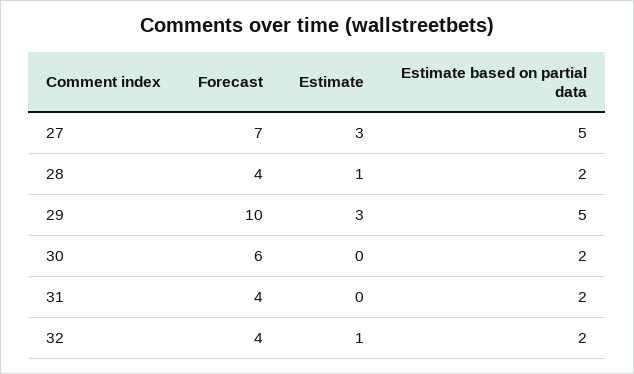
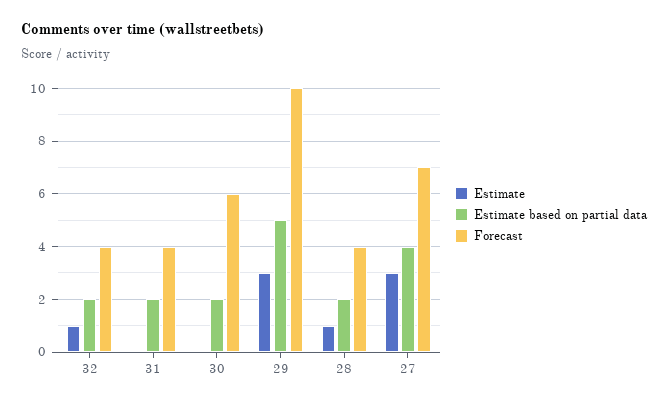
  {
    "Forecast": {
      "27": 7,
      "28": 4,
      "29": 10,
      "30": 6,
      "31": 4,
      "32": 4
    },
    "Estimate": {
      "27": 3,
      "28": 1,
      "29": 3,
      "30": 0,
      "31": 0,
      "32": 1
    },
    "Estimate based on partial data": {
-     "27": 5,
+     "27": 4,
      "28": 2,
      "29": 5,
      "30": 2,
      "31": 2,
      "32": 2
    }
  }

